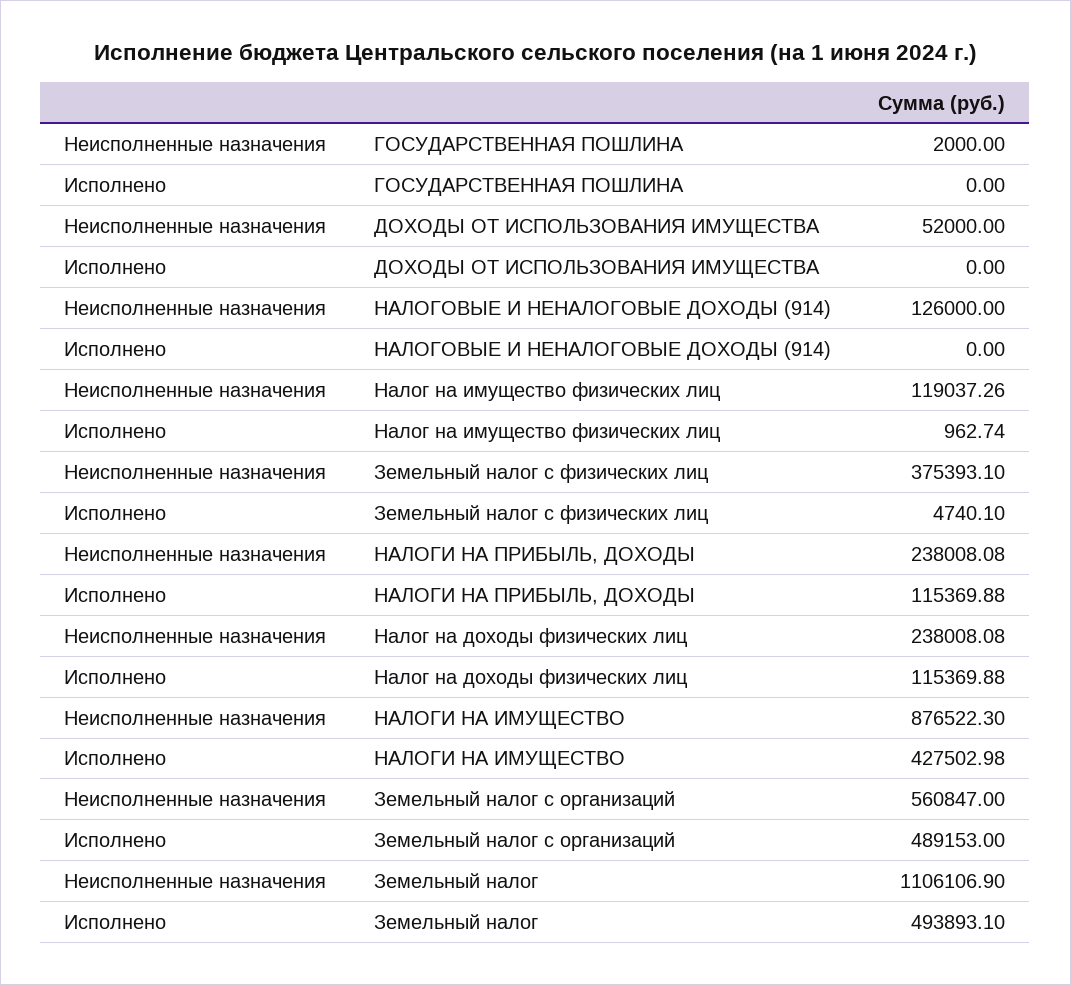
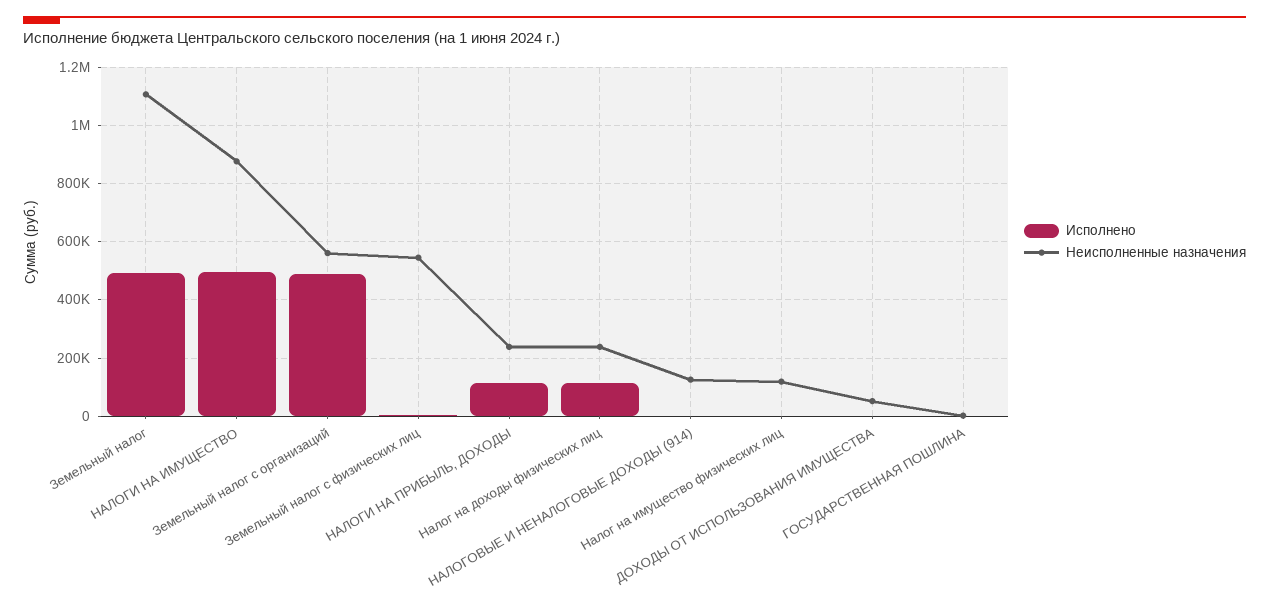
  {
    "Неисполненные назначения": {
      "ГОСУДАРСТВЕННАЯ ПОШЛИНА": 2000,
      "ДОХОДЫ ОТ ИСПОЛЬЗОВАНИЯ ИМУЩЕСТВА": 52000,
      "НАЛОГОВЫЕ И НЕНАЛОГОВЫЕ ДОХОДЫ (914)": 126000,
      "Налог на имущество физических лиц": 119037.26,
-     "Земельный налог с физических лиц": 375393.1,
+     "Земельный налог с физических лиц": 550000,
      "НАЛОГИ НА ПРИБЫЛЬ, ДОХОДЫ": 238008.08,
      "Налог на доходы физических лиц": 238008.08,
      "НАЛОГИ НА ИМУЩЕСТВО": 876522.3,
      "Земельный налог с организаций": 560847,
      "Земельный налог": 1106106.9
    },
    "Исполнено": {
      "ГОСУДАРСТВЕННАЯ ПОШЛИНА": 0,
      "ДОХОДЫ ОТ ИСПОЛЬЗОВАНИЯ ИМУЩЕСТВА": 0,
      "НАЛОГОВЫЕ И НЕНАЛОГОВЫЕ ДОХОДЫ (914)": 0,
      "Налог на имущество физических лиц": 962.74,
      "Земельный налог с физических лиц": 4740.1,
      "НАЛОГИ НА ПРИБЫЛЬ, ДОХОДЫ": 115369.88,
      "Налог на доходы физических лиц": 115369.88,
-     "НАЛОГИ НА ИМУЩЕСТВО": 427502.98,
+     "НАЛОГИ НА ИМУЩЕСТВО": 500000,
      "Земельный налог с организаций": 489153,
      "Земельный налог": 493893.1
    }
  }

